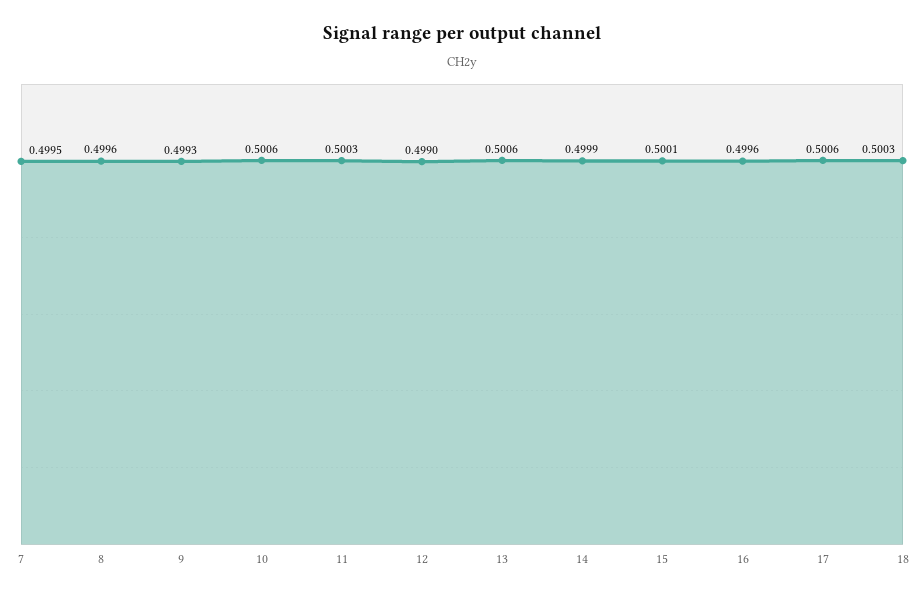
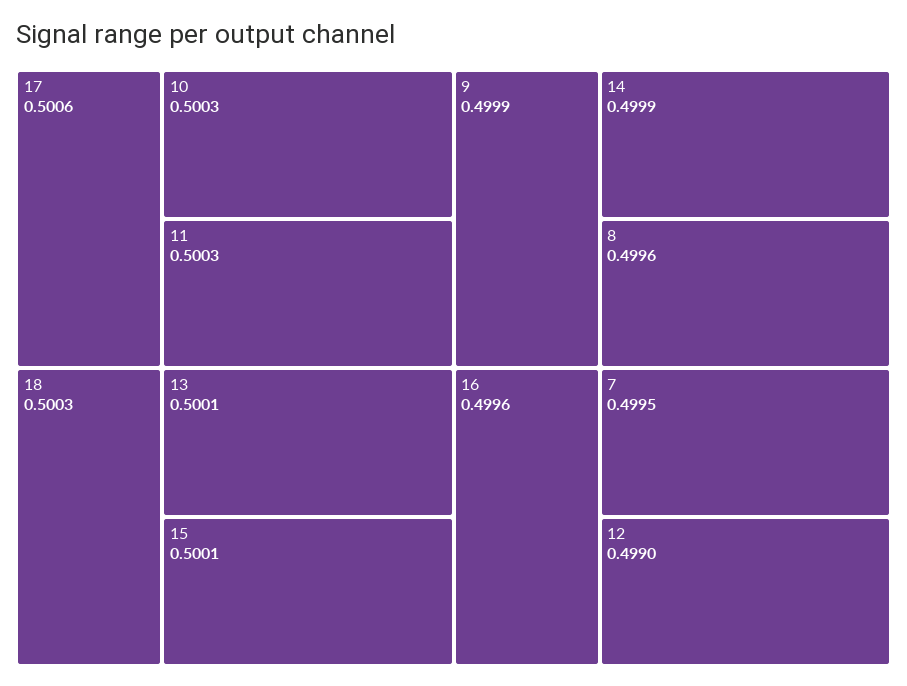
  {
    "7": 0.4995,
    "8": 0.4996,
-   "9": 0.4993,
+   "9": 0.4999,
-   "10": 0.5006,
+   "10": 0.5003,
    "11": 0.5003,
    "12": 0.499,
-   "13": 0.5006,
+   "13": 0.5001,
    "14": 0.4999,
    "15": 0.5001,
    "16": 0.4996,
    "17": 0.5006,
    "18": 0.5003
  }

